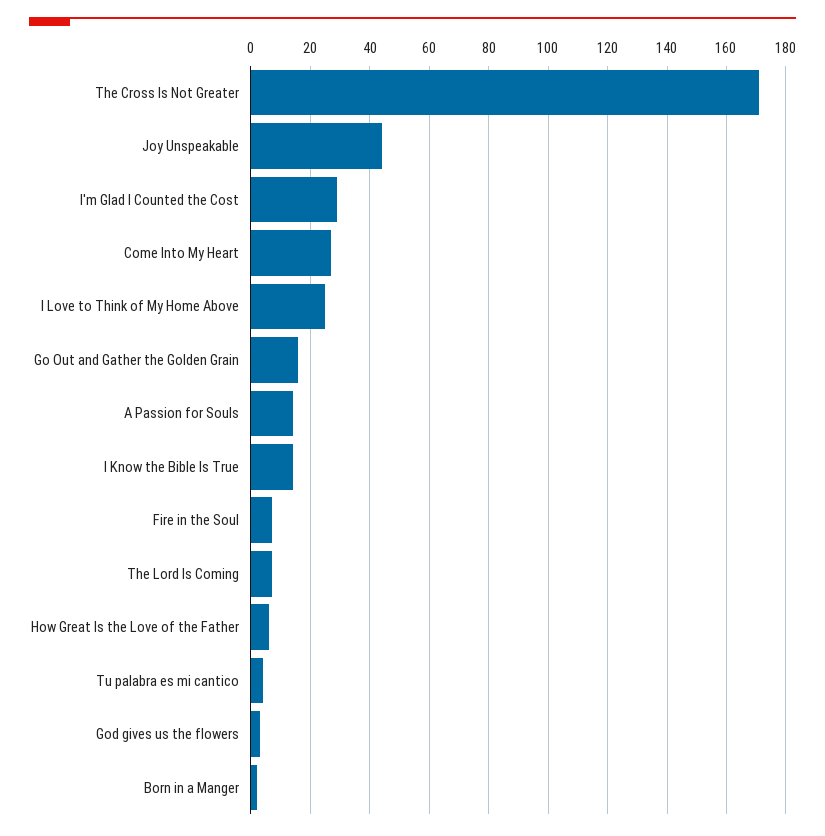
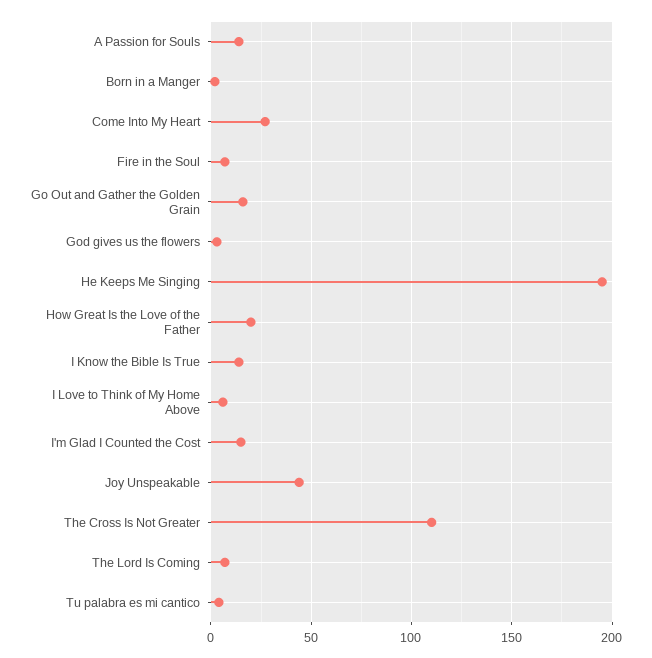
  {
-   "The Cross Is Not Greater": 170,
+   "The Cross Is Not Greater": 110,
    "Joy Unspeakable": 45,
-   "I'm Glad I Counted the Cost": 30,
+   "I'm Glad I Counted the Cost": 15,
    "Come Into My Heart": 25,
-   "I Love to Think of My Home Above": 25,
+   "I Love to Think of My Home Above": 5,
    "Go Out and Gather the Golden Grain": 15,
    "A Passion for Souls": 15,
    "I Know the Bible Is True": 15,
    "Fire in the Soul": 5,
    "The Lord Is Coming": 5,
-   "How Great Is the Love of the Father": 5,
+   "How Great Is the Love of the Father": 20,
    "Tu palabra es mi cantico": 5,
    "God gives us the flowers": 5,
-   "Born in a Manger": 0
+   "Born in a Manger": 0,
+   "He Keeps Me Singing": 195
  }

